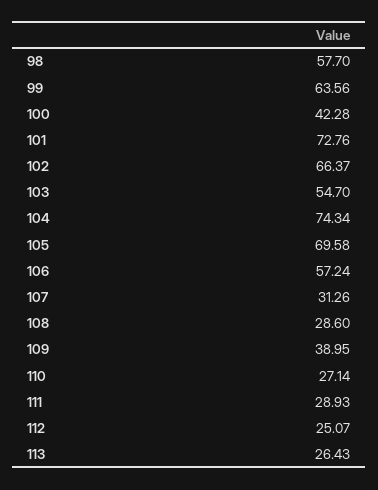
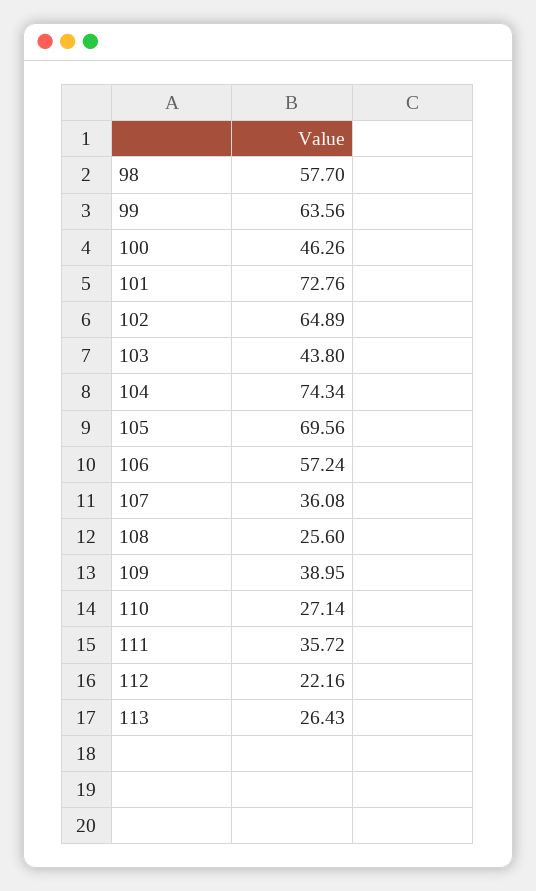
  {
    "98": 57.7,
    "99": 63.56,
-   "100": 42.28,
+   "100": 46.26,
    "101": 72.76,
-   "102": 66.37,
+   "102": 64.89,
-   "103": 54.7,
+   "103": 43.8,
    "104": 74.34,
-   "105": 69.58,
+   "105": 69.56,
    "106": 57.24,
-   "107": 31.26,
+   "107": 36.08,
-   "108": 28.6,
+   "108": 25.6,
    "109": 38.95,
    "110": 27.14,
-   "111": 28.93,
+   "111": 35.72,
-   "112": 25.07,
+   "112": 22.16,
    "113": 26.43
  }

